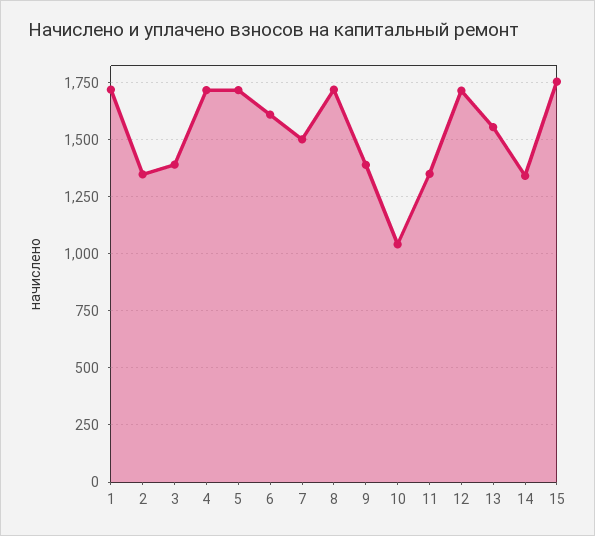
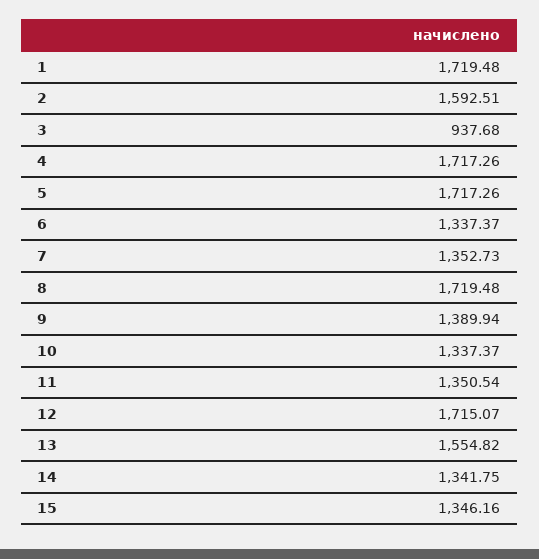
  {
    "1": 1719.48,
-   "2": 1350,
+   "2": 1592.51,
-   "3": 1400,
+   "3": 937.68,
    "4": 1717.26,
    "5": 1717.26,
-   "6": 1600,
+   "6": 1337.37,
-   "7": 1500,
+   "7": 1352.73,
    "8": 1719.48,
    "9": 1389.94,
-   "10": 1050,
+   "10": 1337.37,
    "11": 1350.54,
    "12": 1715.07,
    "13": 1554.82,
    "14": 1341.75,
-   "15": 1750
+   "15": 1346.16
  }

